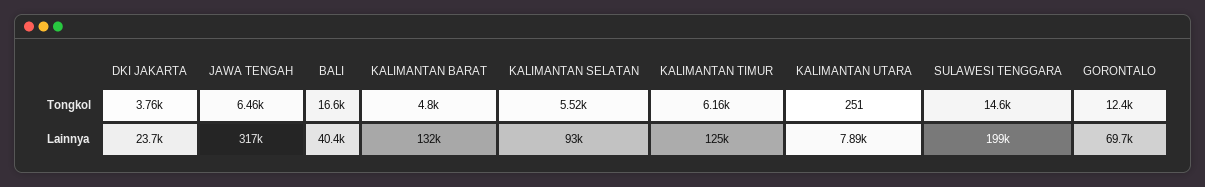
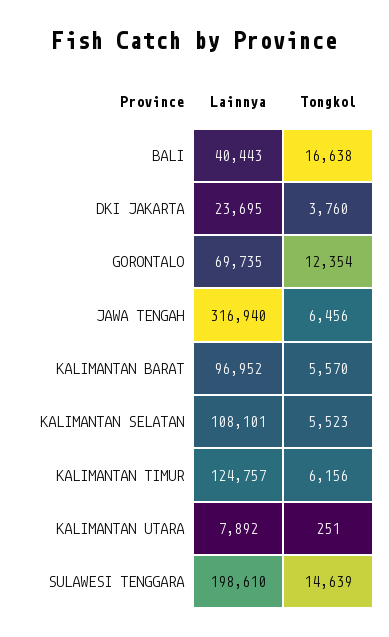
  {
    "DKI JAKARTA": {
      "Tongkol": 3760,
      "Lainnya": 23695
    },
    "JAWA TENGAH": {
      "Tongkol": 6456,
      "Lainnya": 316940
    },
    "BALI": {
      "Tongkol": 16638,
      "Lainnya": 40443
    },
    "KALIMANTAN BARAT": {
-     "Tongkol": 4800,
+     "Tongkol": 5570,
-     "Lainnya": 132000
+     "Lainnya": 96952
    },
    "KALIMANTAN SELATAN": {
      "Tongkol": 5523,
-     "Lainnya": 93000
+     "Lainnya": 108101
    },
    "KALIMANTAN TIMUR": {
      "Tongkol": 6156,
      "Lainnya": 124757
    },
    "KALIMANTAN UTARA": {
      "Tongkol": 251,
      "Lainnya": 7892
    },
    "SULAWESI TENGGARA": {
      "Tongkol": 14639,
      "Lainnya": 198610
    },
    "GORONTALO": {
      "Tongkol": 12354,
      "Lainnya": 69735
    }
  }

